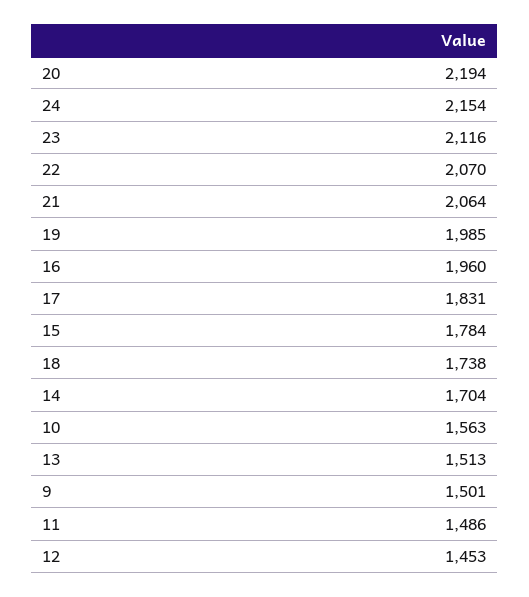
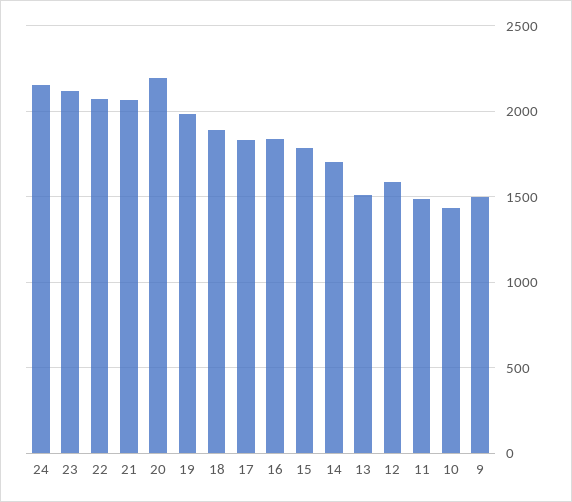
  {
    "20": 2194,
    "24": 2154,
    "23": 2116,
    "22": 2070,
    "21": 2064,
    "19": 1985,
-   "16": 1960,
+   "16": 1850,
    "17": 1831,
    "15": 1784,
-   "18": 1738,
+   "18": 1900,
    "14": 1704,
-   "10": 1563,
+   "10": 1450,
    "13": 1513,
    "9": 1501,
    "11": 1486,
-   "12": 1453
+   "12": 1600
  }

